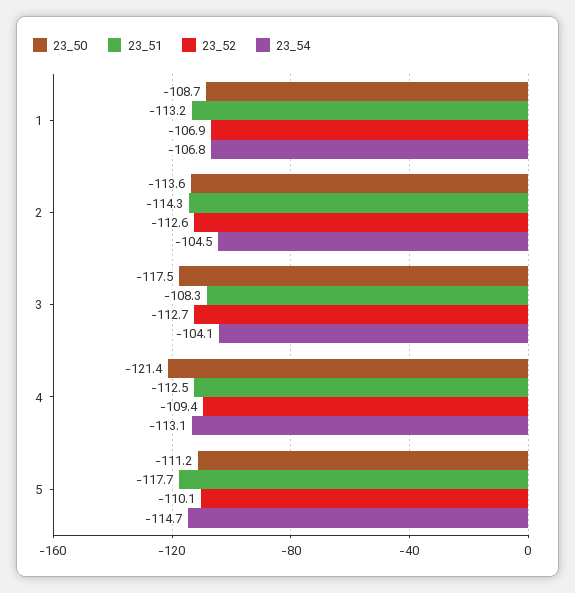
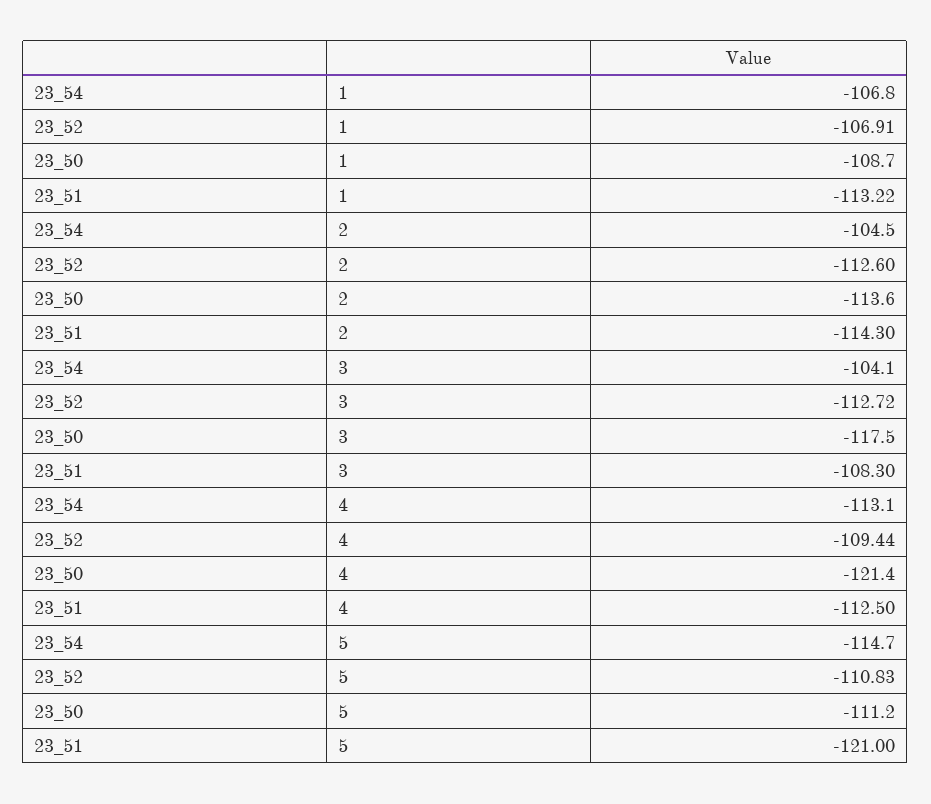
  {
    "23_50": {
      "1": -108.7,
      "2": -113.6,
      "3": -117.5,
      "4": -121.4,
      "5": -111.2
    },
    "23_51": {
      "1": -113.22,
      "2": -114.3,
      "3": -108.3,
      "4": -112.5,
-     "5": -117.7
+     "5": -121
    },
    "23_52": {
      "1": -106.91,
      "2": -112.6,
      "3": -112.72,
      "4": -109.44,
-     "5": -110.1
+     "5": -110.83
    },
    "23_54": {
      "1": -106.8,
      "2": -104.5,
      "3": -104.1,
      "4": -113.1,
      "5": -114.7
    }
  }

